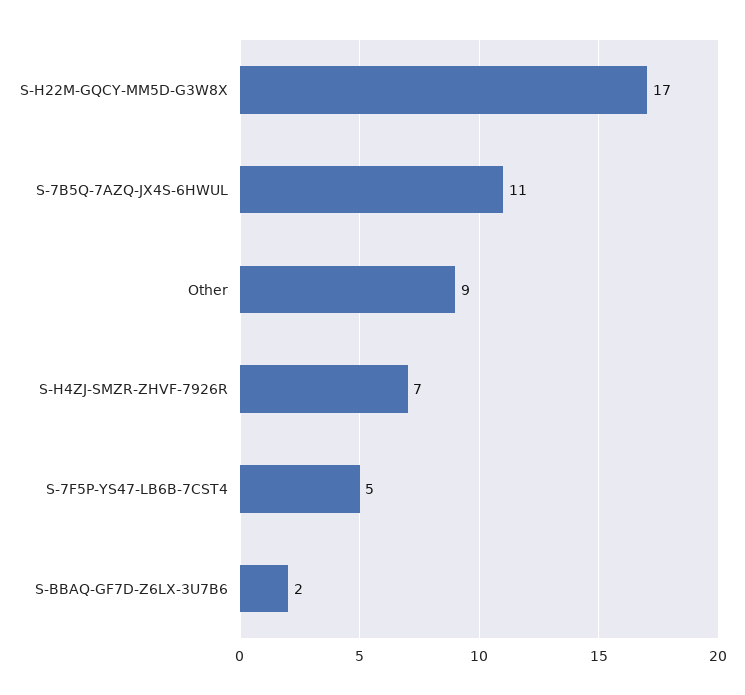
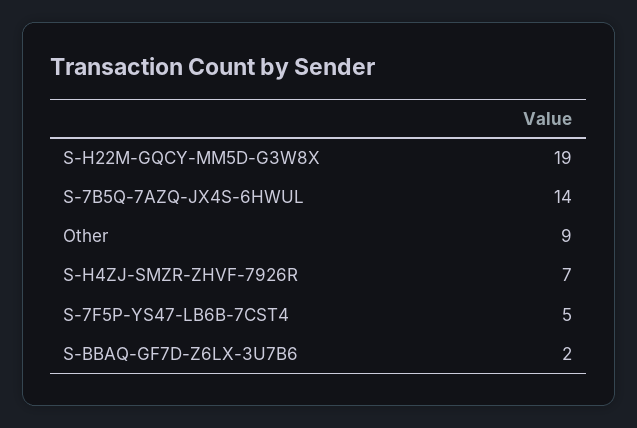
  {
-   "S-H22M-GQCY-MM5D-G3W8X": 17,
+   "S-H22M-GQCY-MM5D-G3W8X": 19,
-   "S-7B5Q-7AZQ-JX4S-6HWUL": 11,
+   "S-7B5Q-7AZQ-JX4S-6HWUL": 14,
    "Other": 9,
    "S-H4ZJ-SMZR-ZHVF-7926R": 7,
    "S-7F5P-YS47-LB6B-7CST4": 5,
    "S-BBAQ-GF7D-Z6LX-3U7B6": 2
  }

